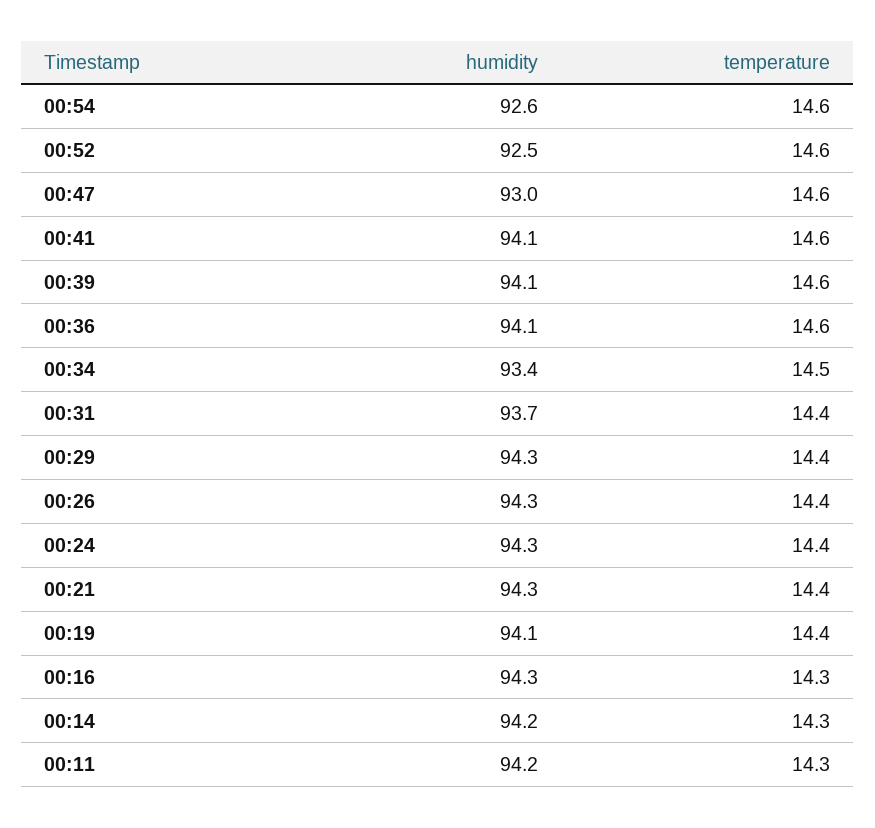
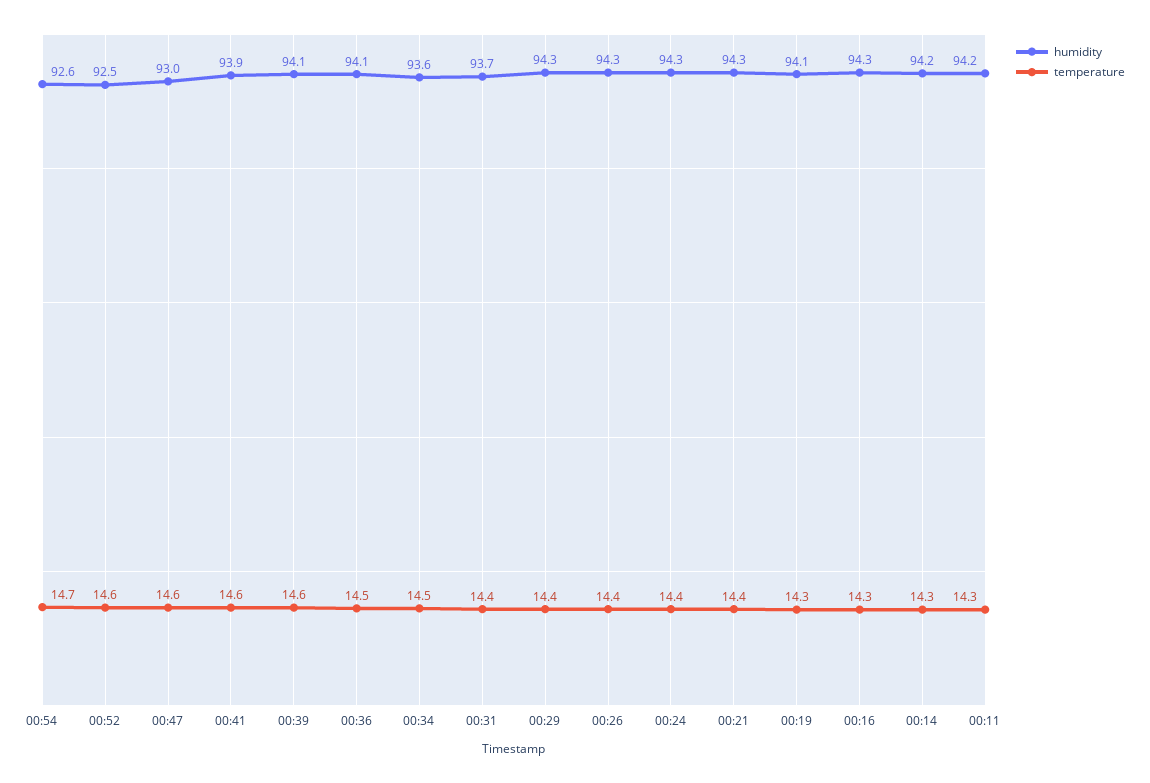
  {
    "humidity": {
      "00:54": 92.6,
      "00:52": 92.5,
      "00:47": 93,
-     "00:41": 94.1,
+     "00:41": 93.9,
      "00:39": 94.1,
      "00:36": 94.1,
-     "00:34": 93.4,
+     "00:34": 93.6,
      "00:31": 93.7,
      "00:29": 94.3,
      "00:26": 94.3,
      "00:24": 94.3,
      "00:21": 94.3,
      "00:19": 94.1,
      "00:16": 94.3,
      "00:14": 94.2,
      "00:11": 94.2
    },
    "temperature": {
-     "00:54": 14.6,
+     "00:54": 14.7,
      "00:52": 14.6,
      "00:47": 14.6,
      "00:41": 14.6,
      "00:39": 14.6,
-     "00:36": 14.6,
+     "00:36": 14.5,
      "00:34": 14.5,
      "00:31": 14.4,
      "00:29": 14.4,
      "00:26": 14.4,
      "00:24": 14.4,
      "00:21": 14.4,
-     "00:19": 14.4,
+     "00:19": 14.3,
      "00:16": 14.3,
      "00:14": 14.3,
      "00:11": 14.3
    }
  }

